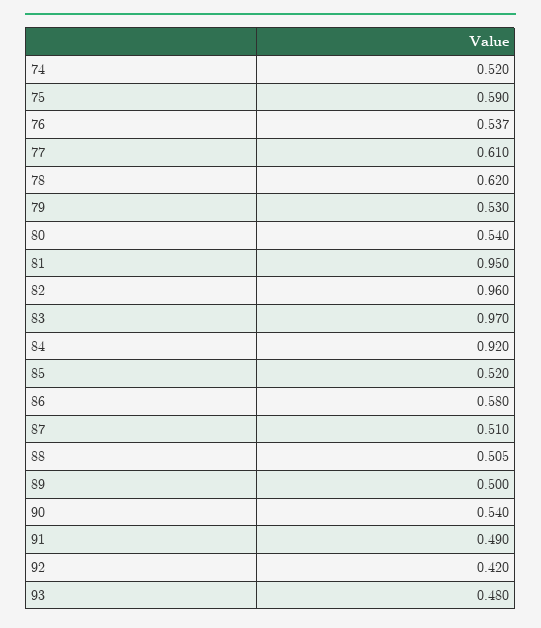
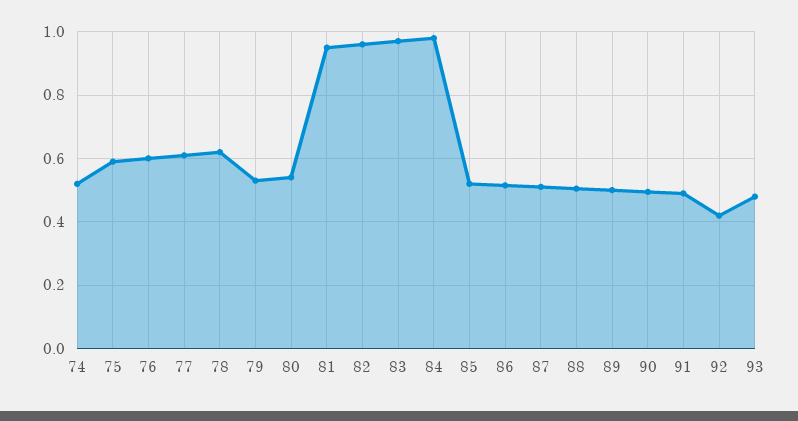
  {
    "74": 0.52,
    "75": 0.59,
-   "76": 0.537,
+   "76": 0.6,
    "77": 0.61,
    "78": 0.62,
    "79": 0.53,
    "80": 0.54,
    "81": 0.95,
    "82": 0.96,
    "83": 0.97,
-   "84": 0.92,
+   "84": 0.98,
    "85": 0.52,
-   "86": 0.58,
+   "86": 0.52,
    "87": 0.51,
    "88": 0.505,
    "89": 0.5,
-   "90": 0.54,
+   "90": 0.5,
    "91": 0.49,
    "92": 0.42,
    "93": 0.48
  }

